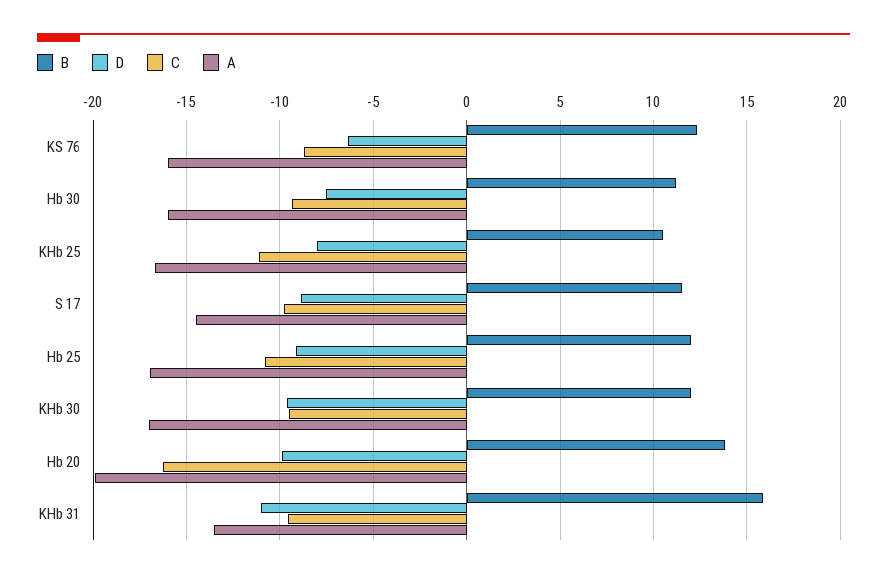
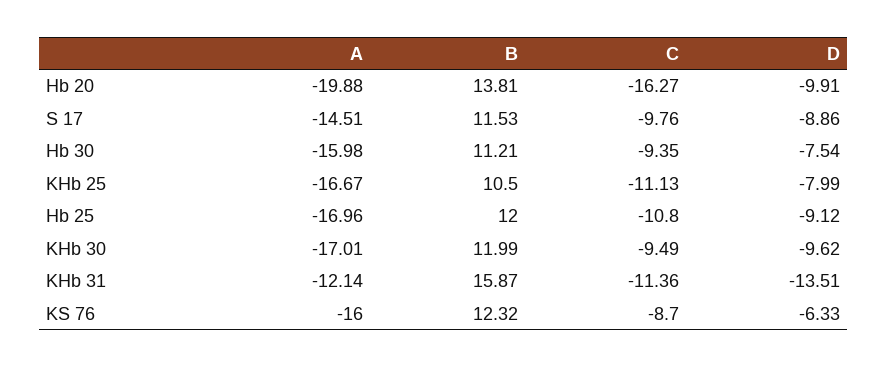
  {
    "B": {
      "KS 76": 12.32,
      "Hb 30": 11.21,
      "KHb 25": 10.5,
      "S 17": 11.53,
      "Hb 25": 12,
      "KHb 30": 11.99,
      "Hb 20": 13.81,
      "KHb 31": 15.87
    },
    "D": {
      "KS 76": -6.33,
      "Hb 30": -7.54,
      "KHb 25": -7.99,
      "S 17": -8.86,
      "Hb 25": -9.12,
      "KHb 30": -9.62,
      "Hb 20": -9.91,
-     "KHb 31": -11
+     "KHb 31": -13.51
    },
    "C": {
      "KS 76": -8.7,
      "Hb 30": -9.35,
      "KHb 25": -11.13,
      "S 17": -9.76,
      "Hb 25": -10.8,
      "KHb 30": -9.49,
      "Hb 20": -16.27,
-     "KHb 31": -9.5
+     "KHb 31": -11.36
    },
    "A": {
      "KS 76": -16,
      "Hb 30": -15.98,
      "KHb 25": -16.67,
      "S 17": -14.51,
      "Hb 25": -16.96,
      "KHb 30": -17.01,
      "Hb 20": -19.88,
-     "KHb 31": -13.5
+     "KHb 31": -12.14
    }
  }

